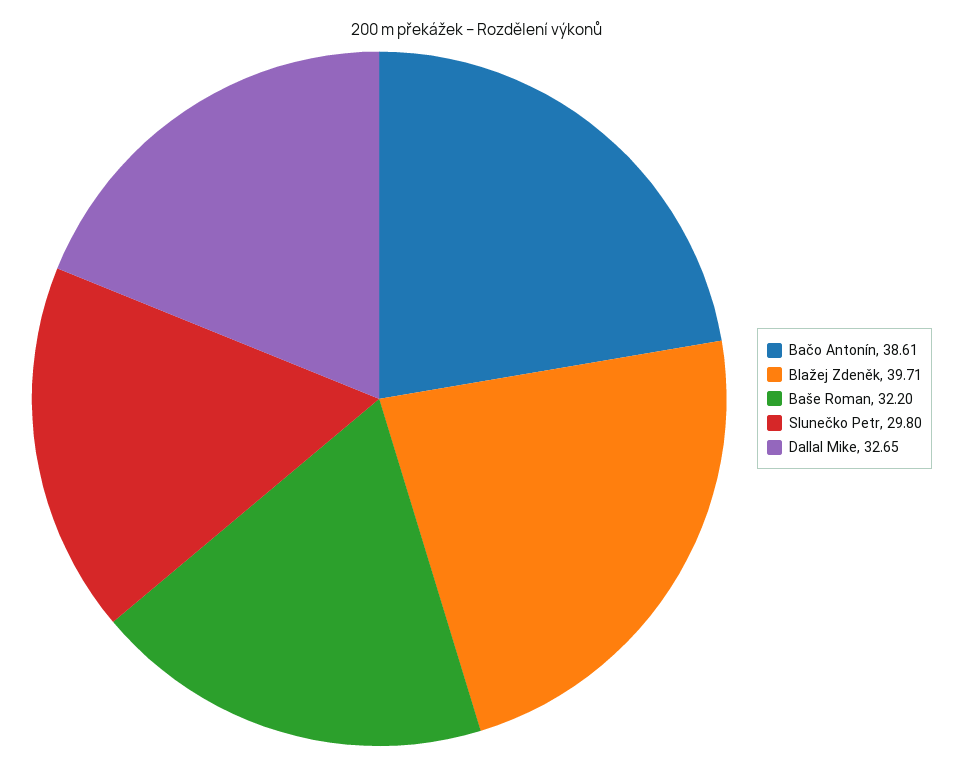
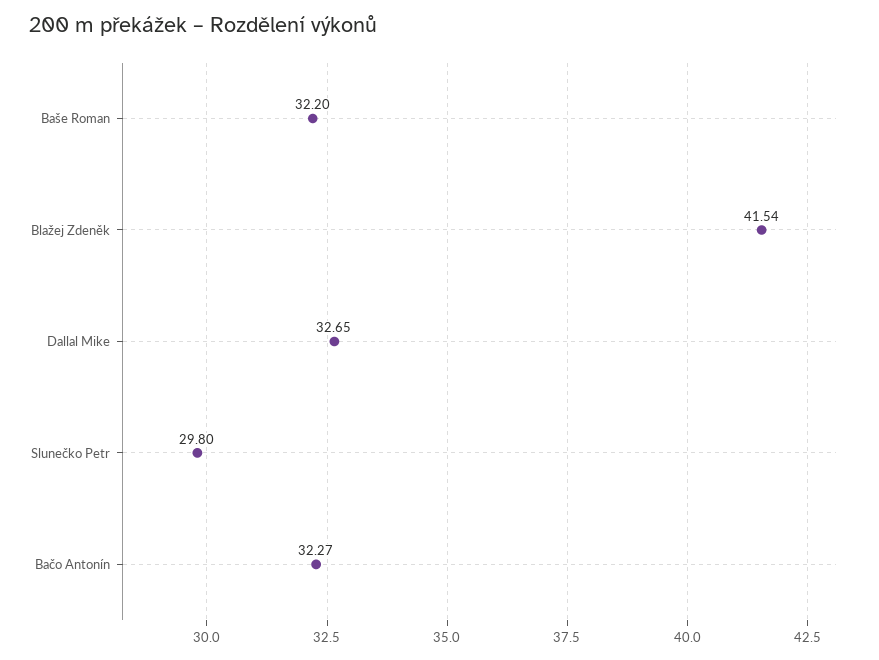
  {
-   "Bačo Antonín": 38.61,
+   "Bačo Antonín": 32.27,
-   "Blažej Zdeněk": 39.71,
+   "Blažej Zdeněk": 41.54,
    "Baše Roman": 32.2,
    "Slunečko Petr": 29.8,
    "Dallal Mike": 32.65
  }

